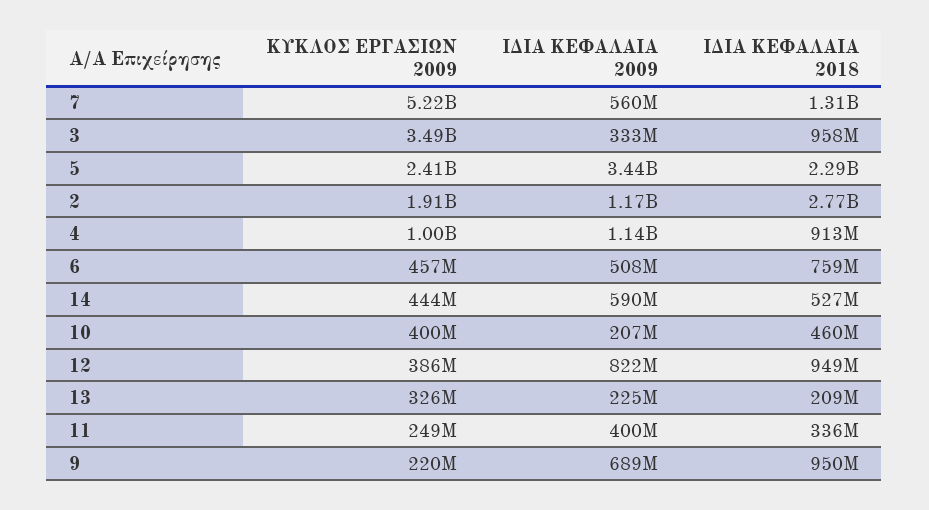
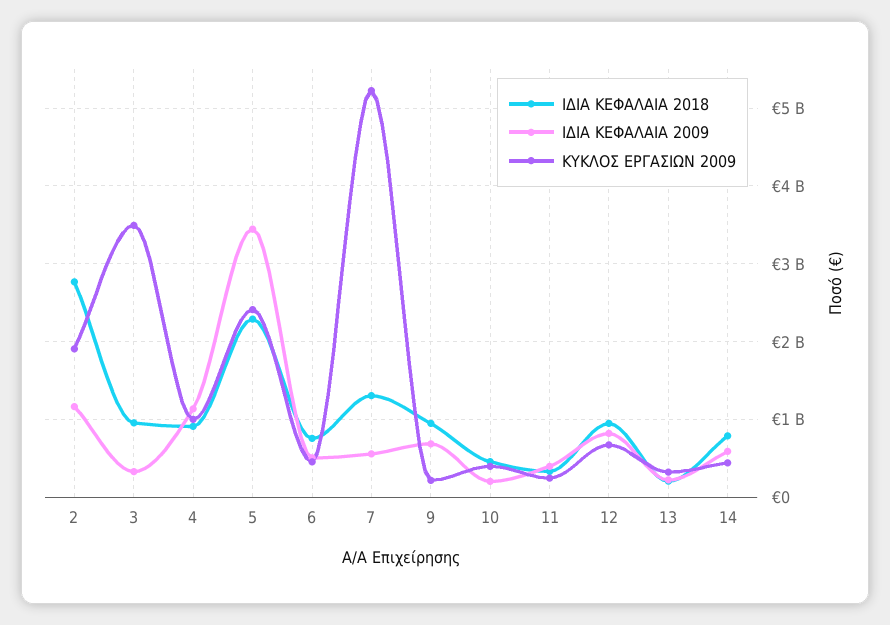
  {
    "ΚΥΚΛΟΣ ΕΡΓΑΣΙΩΝ 2009": {
      "7": 5220000000,
      "3": 3490000000,
      "5": 2410000000,
      "2": 1910000000,
      "4": 1000000000,
      "6": 457000000,
      "14": 444000000,
      "10": 400000000,
-     "12": 386000000,
+     "12": 700000000,
      "13": 326000000,
      "11": 249000000,
      "9": 220000000
    },
    "ΙΔΙΑ ΚΕΦΑΛΑΙΑ 2009": {
      "7": 560000000,
      "3": 333000000,
      "5": 3440000000,
      "2": 1170000000,
      "4": 1140000000,
      "6": 508000000,
      "14": 590000000,
      "10": 207000000,
      "12": 822000000,
      "13": 225000000,
      "11": 400000000,
      "9": 689000000
    },
    "ΙΔΙΑ ΚΕΦΑΛΑΙΑ 2018": {
      "7": 1310000000,
      "3": 958000000,
      "5": 2290000000,
      "2": 2770000000,
      "4": 913000000,
      "6": 759000000,
-     "14": 527000000,
+     "14": 800000000,
      "10": 460000000,
      "12": 949000000,
      "13": 209000000,
      "11": 336000000,
      "9": 950000000
    }
  }

